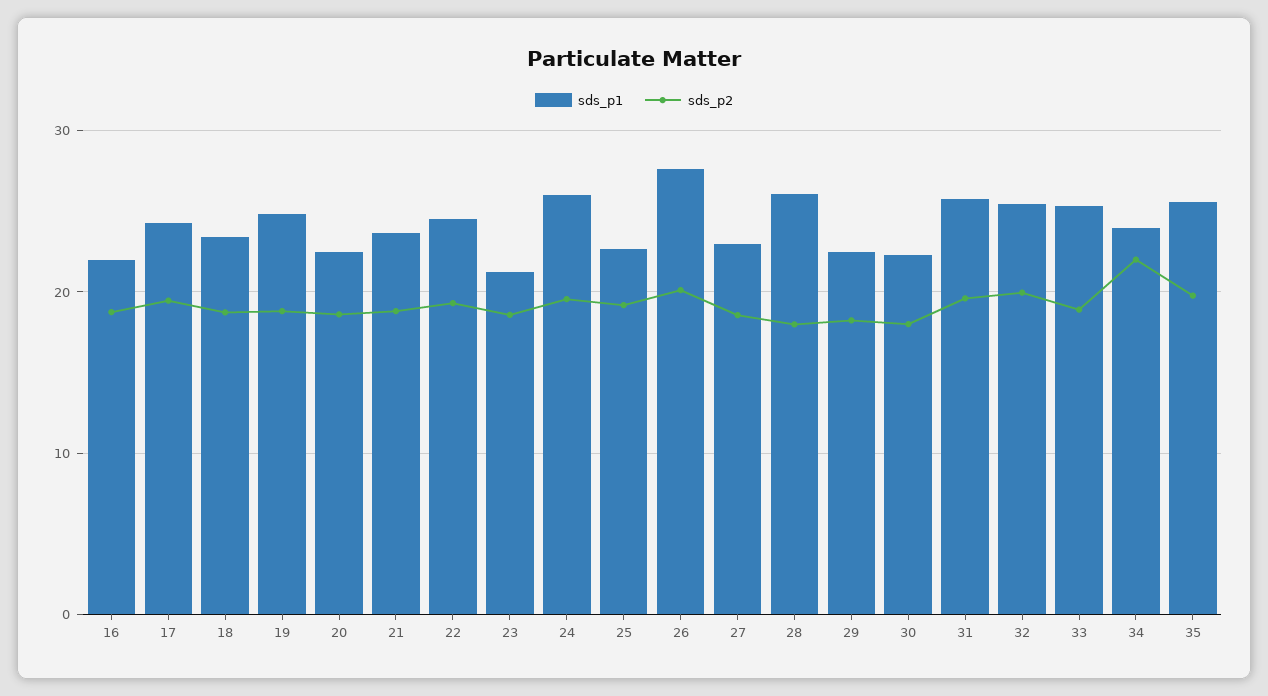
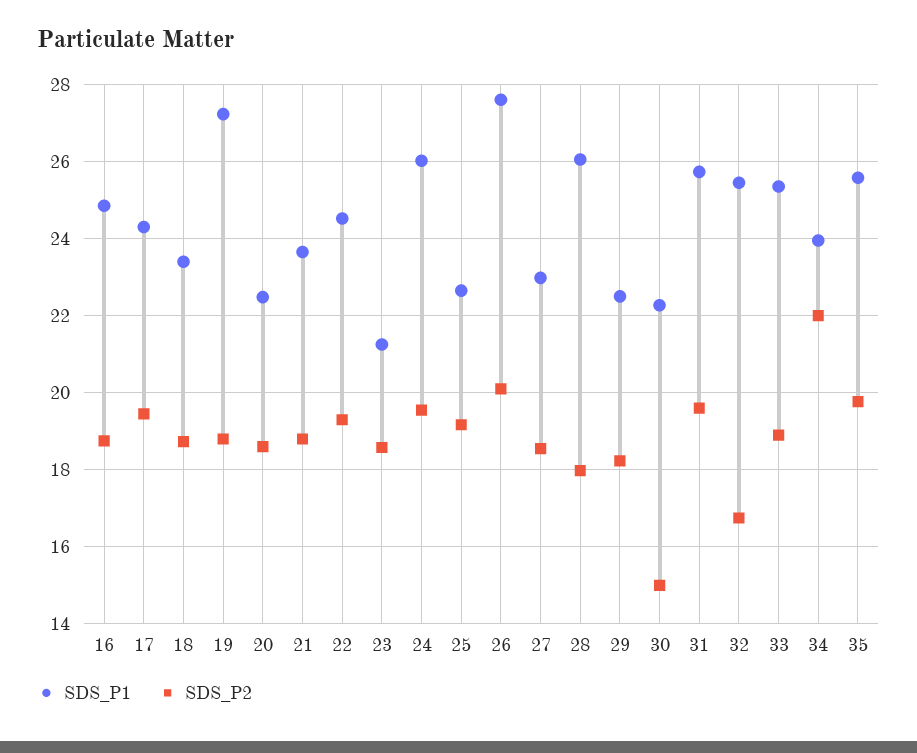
  {
    "sds_p1": {
-     "16": 22,
+     "16": 24.8,
      "17": 24.4,
      "18": 23.4,
-     "19": 25,
+     "19": 27.2,
      "20": 22.4,
      "21": 23.6,
      "22": 24.6,
      "23": 21.2,
      "24": 26,
      "25": 22.6,
      "26": 27.6,
      "27": 23,
      "28": 26,
      "29": 22.6,
      "30": 22.2,
      "31": 25.8,
      "32": 25.4,
      "33": 25.4,
      "34": 24,
      "35": 25.6
    },
    "sds_p2": {
      "16": 18.8,
      "17": 19.4,
      "18": 18.8,
      "19": 18.8,
      "20": 18.6,
      "21": 18.8,
      "22": 19.4,
      "23": 18.6,
      "24": 19.6,
      "25": 19.2,
      "26": 20.2,
      "27": 18.6,
      "28": 18,
      "29": 18.2,
-     "30": 18,
+     "30": 15,
      "31": 19.6,
-     "32": 20,
+     "32": 16.8,
      "33": 19,
      "34": 22,
      "35": 19.8
    }
  }

